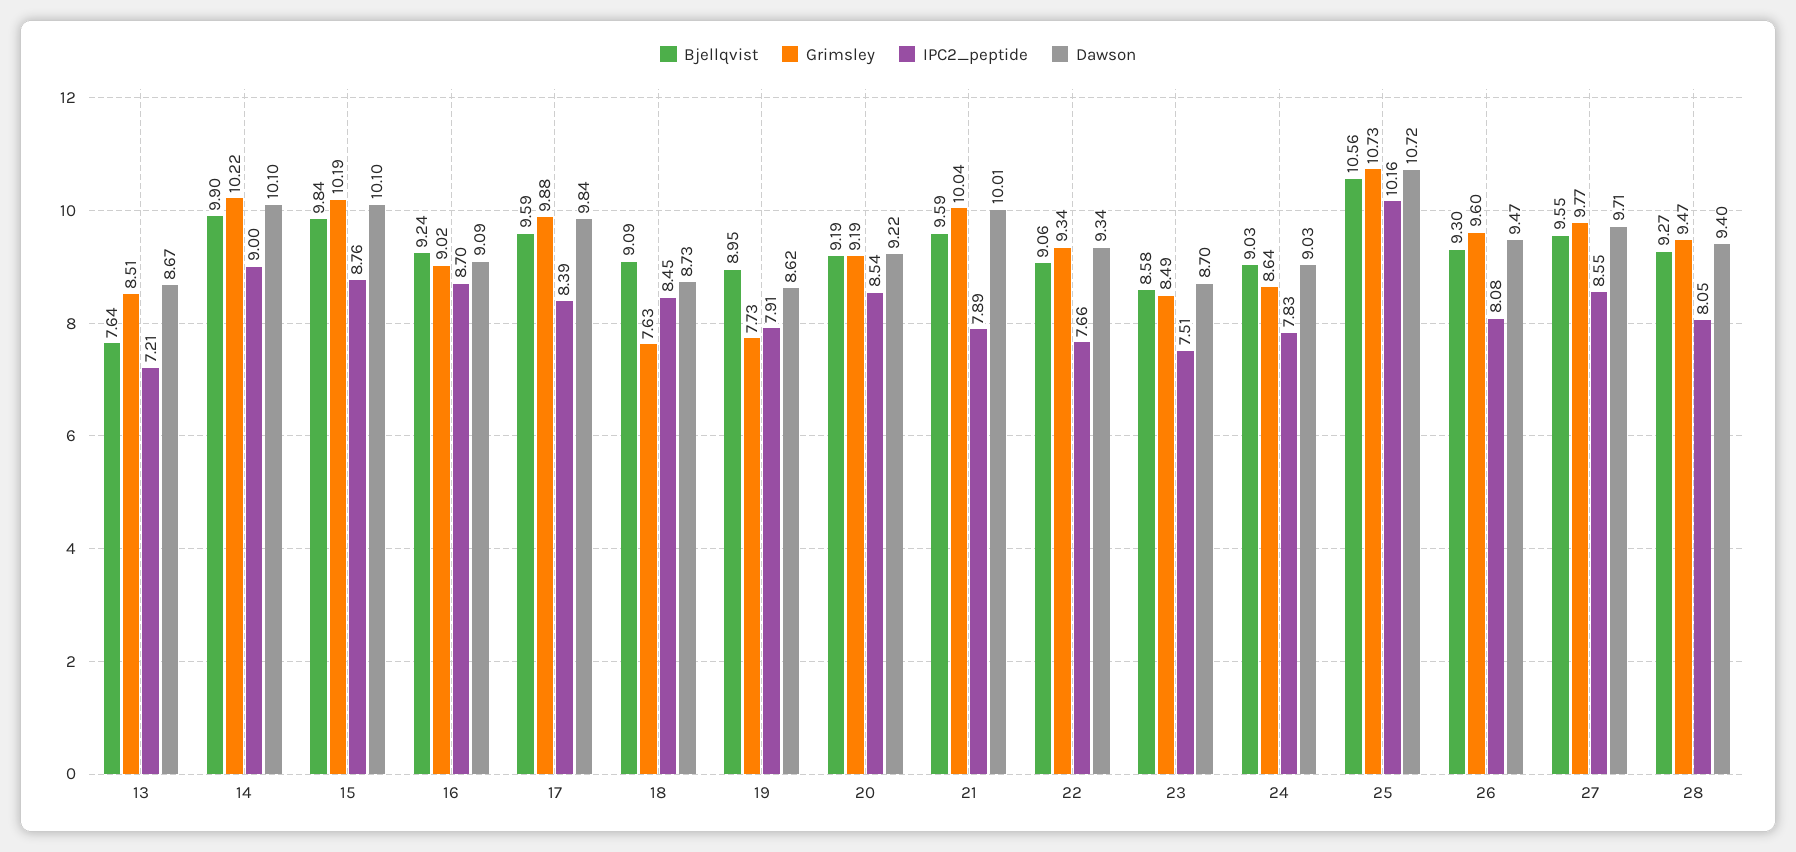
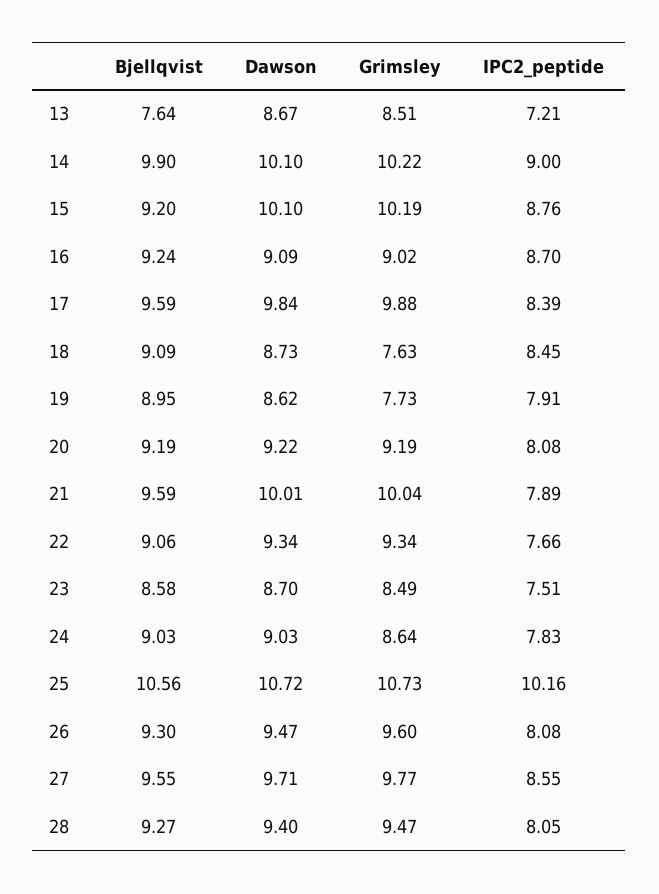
  {
    "Bjellqvist": {
      "13": 7.64,
      "14": 9.9,
-     "15": 9.84,
+     "15": 9.2,
      "16": 9.24,
      "17": 9.59,
      "18": 9.09,
      "19": 8.95,
      "20": 9.19,
      "21": 9.59,
      "22": 9.06,
      "23": 8.58,
      "24": 9.03,
      "25": 10.56,
      "26": 9.3,
      "27": 9.55,
      "28": 9.27
    },
    "Grimsley": {
      "13": 8.51,
      "14": 10.22,
      "15": 10.19,
      "16": 9.02,
      "17": 9.88,
      "18": 7.63,
      "19": 7.73,
      "20": 9.19,
      "21": 10.04,
      "22": 9.34,
      "23": 8.49,
      "24": 8.64,
      "25": 10.73,
      "26": 9.6,
      "27": 9.77,
      "28": 9.47
    },
    "IPC2_peptide": {
      "13": 7.21,
      "14": 9,
      "15": 8.76,
      "16": 8.7,
      "17": 8.39,
      "18": 8.45,
      "19": 7.91,
-     "20": 8.54,
+     "20": 8.08,
      "21": 7.89,
      "22": 7.66,
      "23": 7.51,
      "24": 7.83,
      "25": 10.16,
      "26": 8.08,
      "27": 8.55,
      "28": 8.05
    },
    "Dawson": {
      "13": 8.67,
      "14": 10.1,
      "15": 10.1,
      "16": 9.09,
      "17": 9.84,
      "18": 8.73,
      "19": 8.62,
      "20": 9.22,
      "21": 10.01,
      "22": 9.34,
      "23": 8.7,
      "24": 9.03,
      "25": 10.72,
      "26": 9.47,
      "27": 9.71,
      "28": 9.4
    }
  }

